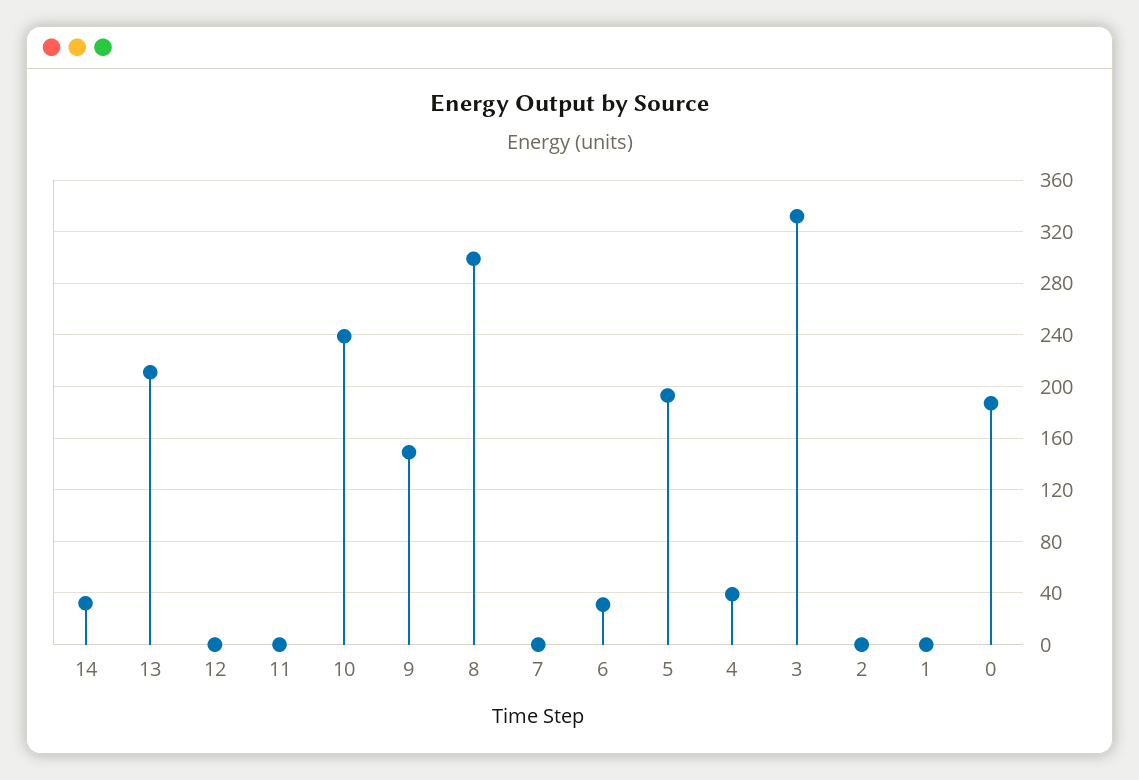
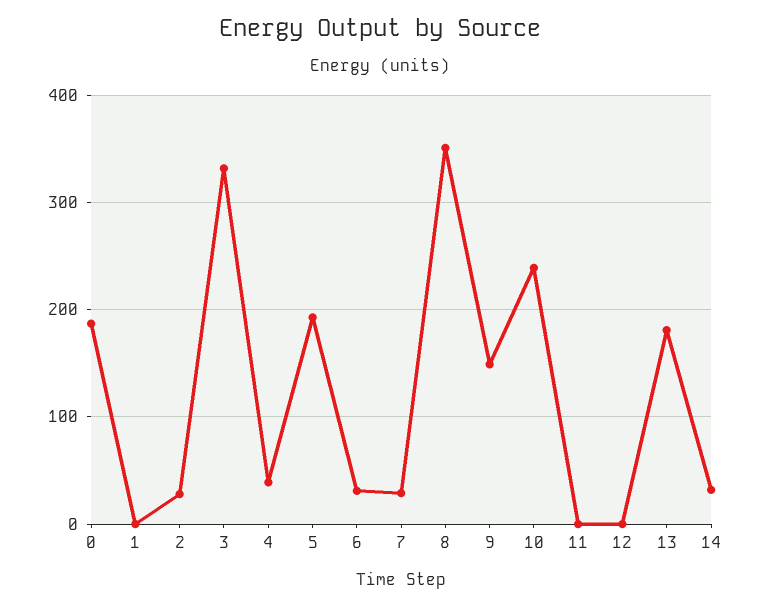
  {
    "14": 30,
-   "13": 210,
+   "13": 180,
    "12": 0,
    "11": 0,
    "10": 240,
    "9": 150,
-   "8": 300,
+   "8": 350,
-   "7": 0,
+   "7": 30,
    "6": 30,
    "5": 195,
    "4": 40,
    "3": 330,
-   "2": 0,
+   "2": 30,
    "1": 0,
    "0": 185
  }

